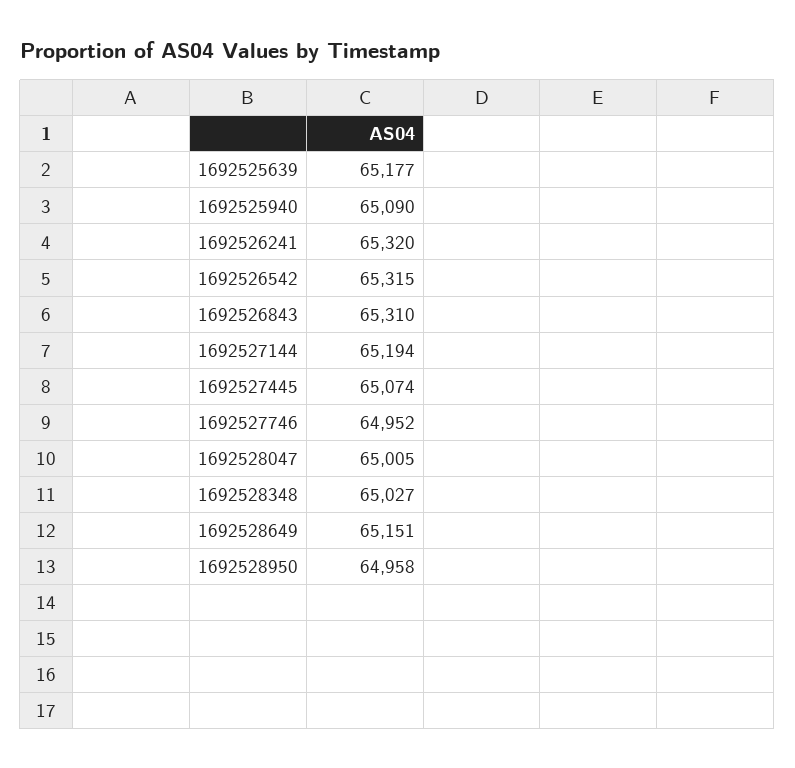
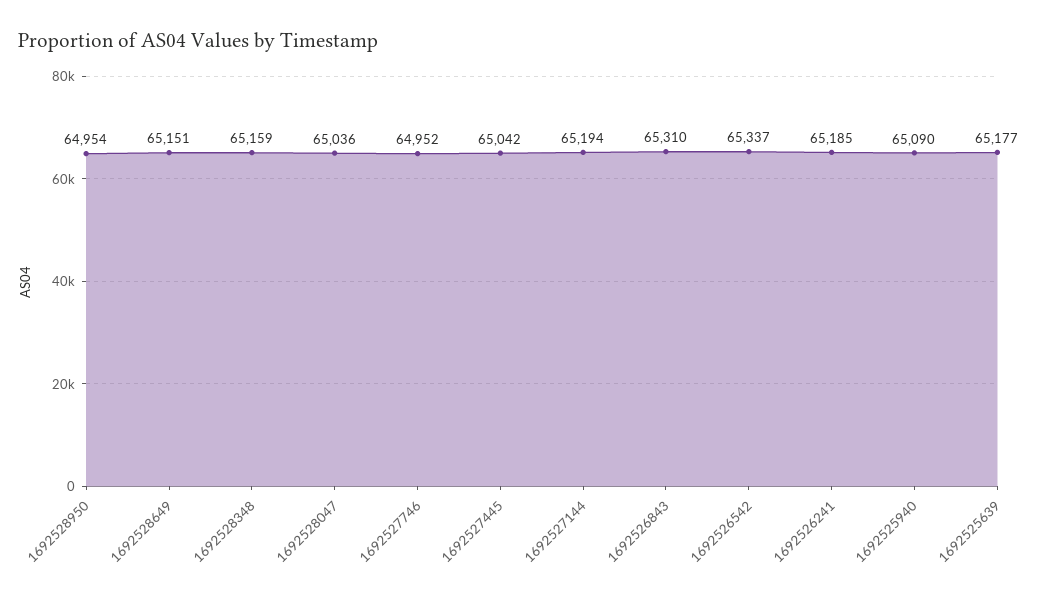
  {
    "1692525639": 65177,
    "1692525940": 65090,
-   "1692526241": 65320,
+   "1692526241": 65185,
-   "1692526542": 65315,
+   "1692526542": 65337,
    "1692526843": 65310,
    "1692527144": 65194,
-   "1692527445": 65074,
+   "1692527445": 65042,
    "1692527746": 64952,
-   "1692528047": 65005,
+   "1692528047": 65036,
-   "1692528348": 65027,
+   "1692528348": 65159,
    "1692528649": 65151,
-   "1692528950": 64958
+   "1692528950": 64954
  }

